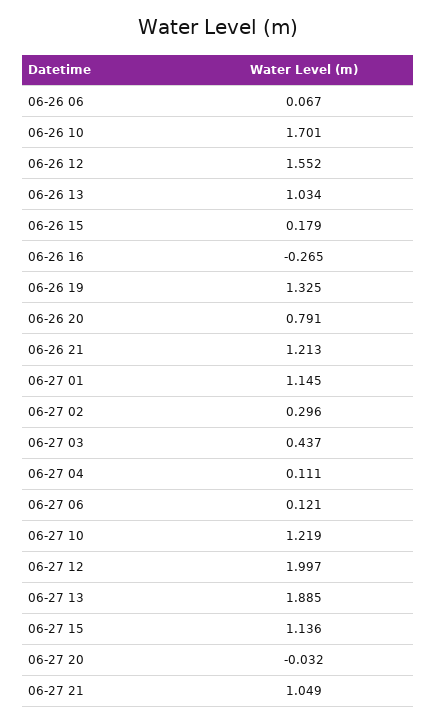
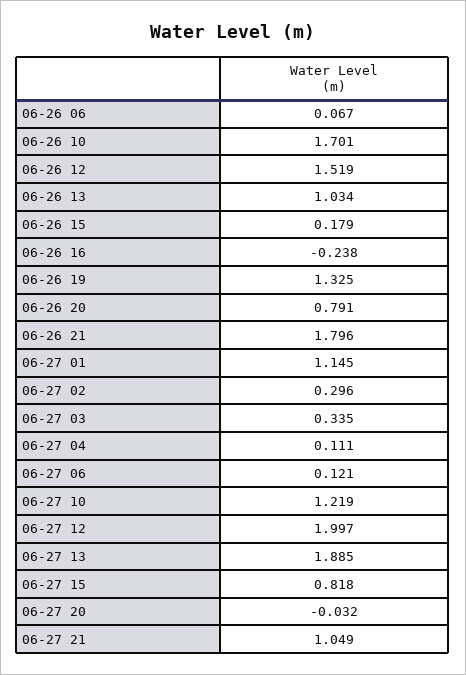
  {
    "06-26 06": 0.067,
    "06-26 10": 1.701,
-   "06-26 12": 1.552,
+   "06-26 12": 1.519,
    "06-26 13": 1.034,
    "06-26 15": 0.179,
-   "06-26 16": -0.265,
+   "06-26 16": -0.238,
    "06-26 19": 1.325,
    "06-26 20": 0.791,
-   "06-26 21": 1.213,
+   "06-26 21": 1.796,
    "06-27 01": 1.145,
    "06-27 02": 0.296,
-   "06-27 03": 0.437,
+   "06-27 03": 0.335,
    "06-27 04": 0.111,
    "06-27 06": 0.121,
    "06-27 10": 1.219,
    "06-27 12": 1.997,
    "06-27 13": 1.885,
-   "06-27 15": 1.136,
+   "06-27 15": 0.818,
    "06-27 20": -0.032,
    "06-27 21": 1.049
  }

